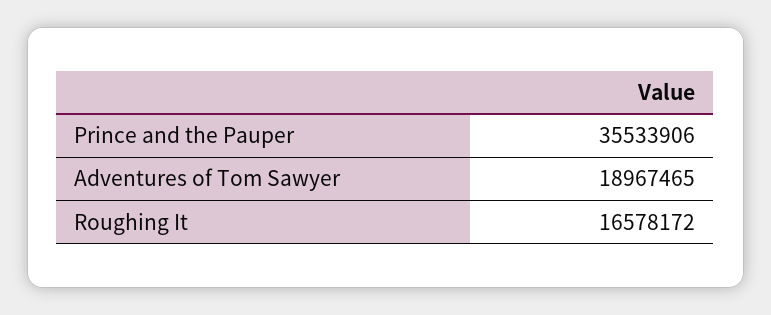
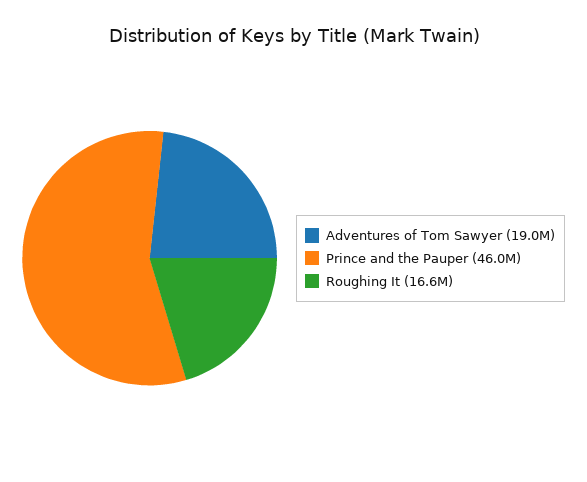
  {
-   "Prince and the Pauper": 35533906,
+   "Prince and the Pauper": 46000000,
    "Adventures of Tom Sawyer": 18967465,
    "Roughing It": 16578172
  }

